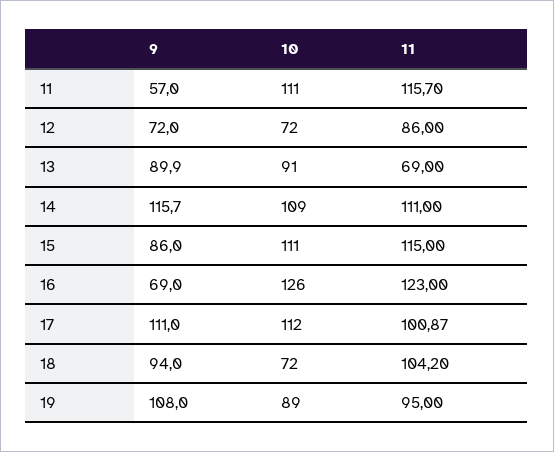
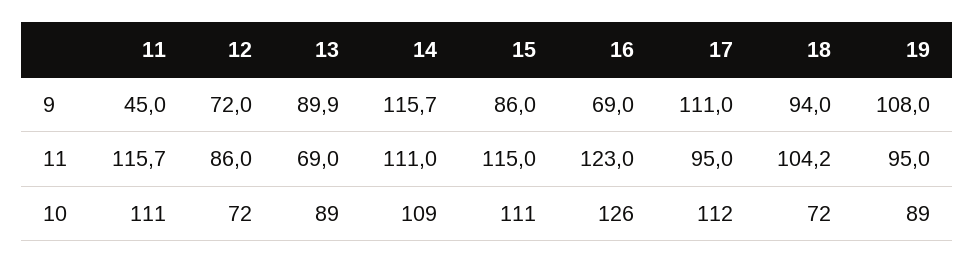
  {
    "9": {
-     "11": 57,
+     "11": 45,
      "12": 72,
      "13": 89.9,
      "14": 115.7,
      "15": 86,
      "16": 69,
      "17": 111,
      "18": 94,
      "19": 108
    },
    "10": {
      "11": 111,
      "12": 72,
-     "13": 91,
+     "13": 89,
      "14": 109,
      "15": 111,
      "16": 126,
      "17": 112,
      "18": 72,
      "19": 89
    },
    "11": {
      "11": 115.7,
      "12": 86,
      "13": 69,
      "14": 111,
      "15": 115,
      "16": 123,
-     "17": 100.87,
+     "17": 95,
      "18": 104.2,
      "19": 95
    }
  }

